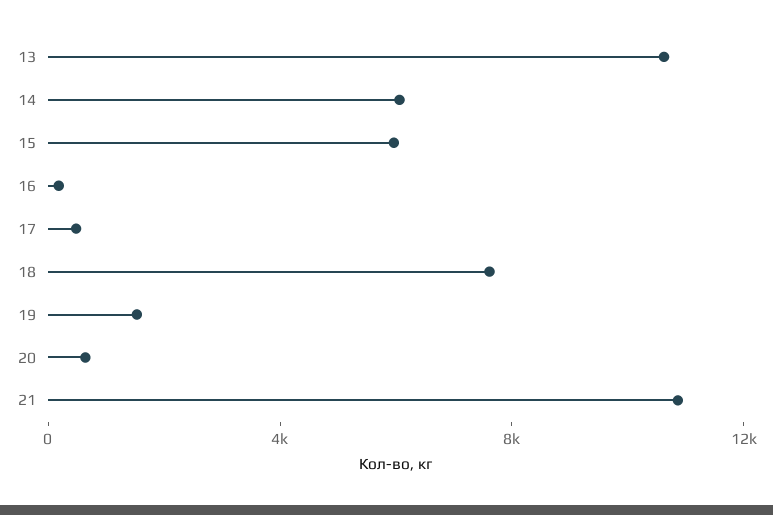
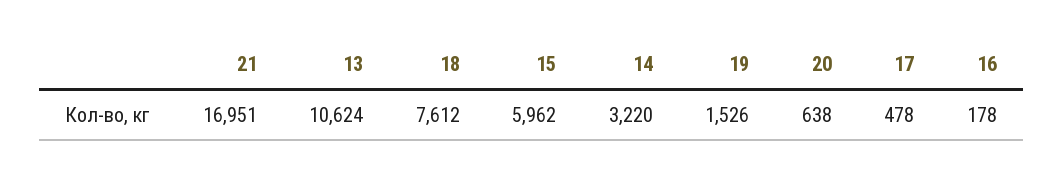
  {
    "13": 10624,
-   "14": 6000,
+   "14": 3220,
    "15": 5962,
    "16": 178,
    "17": 478,
    "18": 7612,
    "19": 1526,
    "20": 638,
-   "21": 11000
+   "21": 16951
  }

